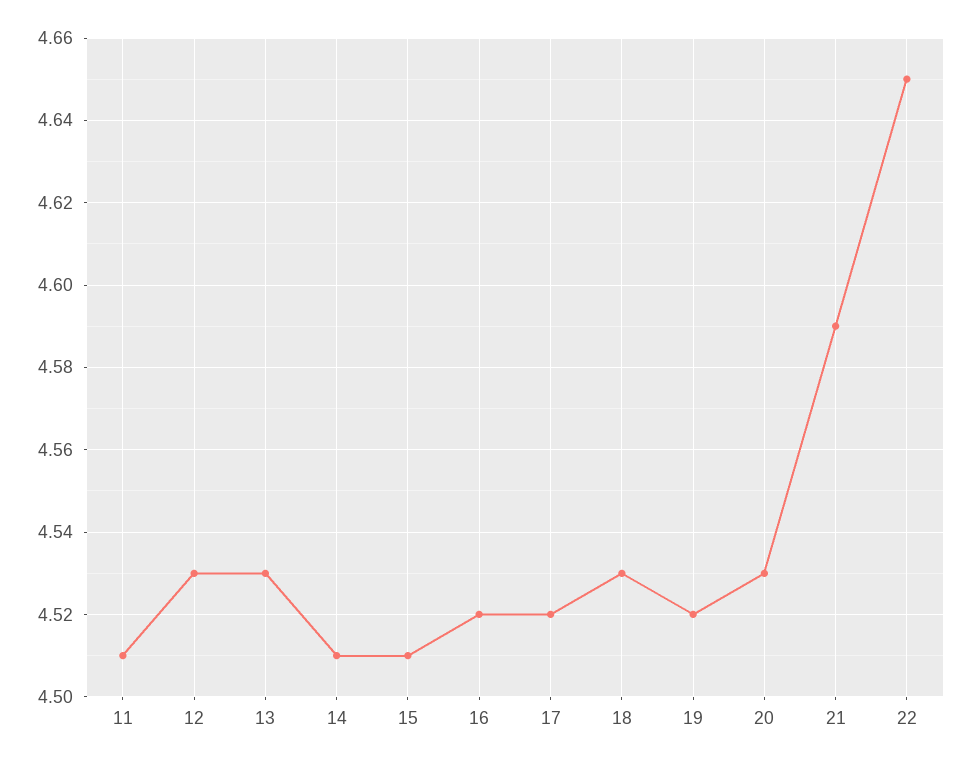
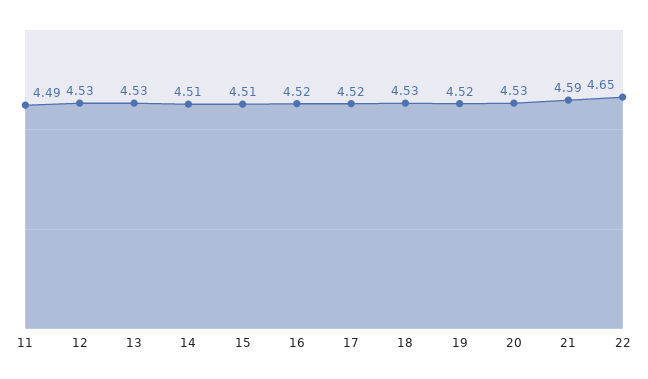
  {
-   "11": 4.51,
+   "11": 4.49,
    "12": 4.53,
    "13": 4.53,
    "14": 4.51,
    "15": 4.51,
    "16": 4.52,
    "17": 4.52,
    "18": 4.53,
    "19": 4.52,
    "20": 4.53,
    "21": 4.59,
    "22": 4.65
  }

